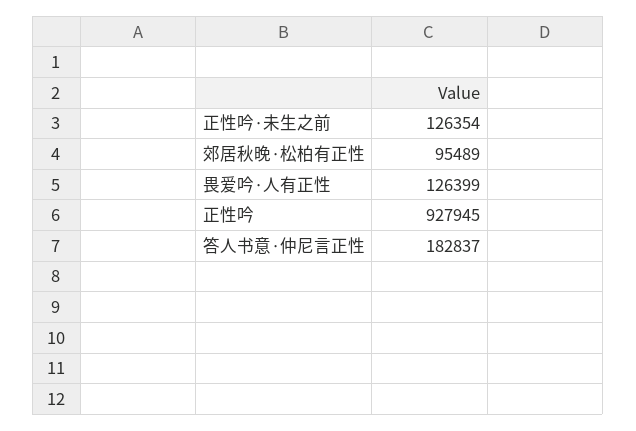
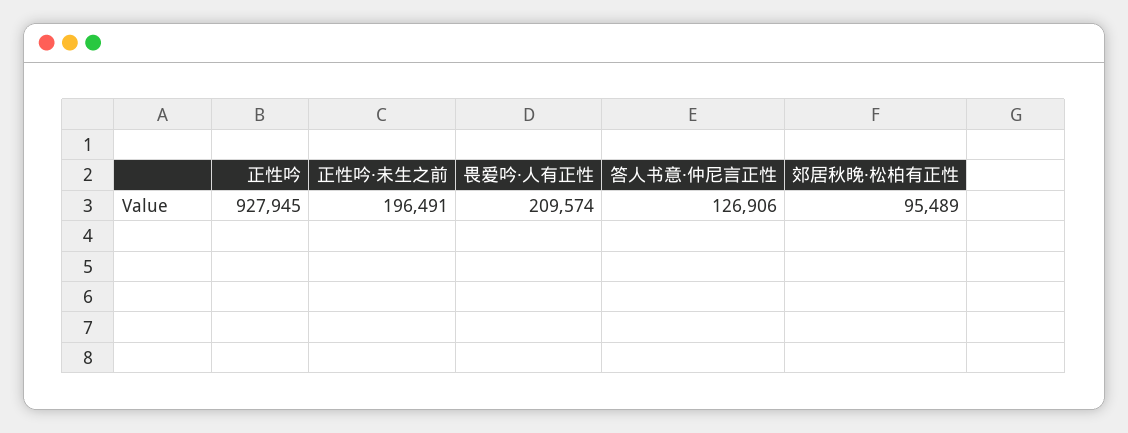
  {
-   "正性吟·未生之前": 126354,
+   "正性吟·未生之前": 196491,
    "郊居秋晚·松柏有正性": 95489,
-   "畏爱吟·人有正性": 126399,
+   "畏爱吟·人有正性": 209574,
    "正性吟": 927945,
-   "答人书意·仲尼言正性": 182837
+   "答人书意·仲尼言正性": 126906
  }

